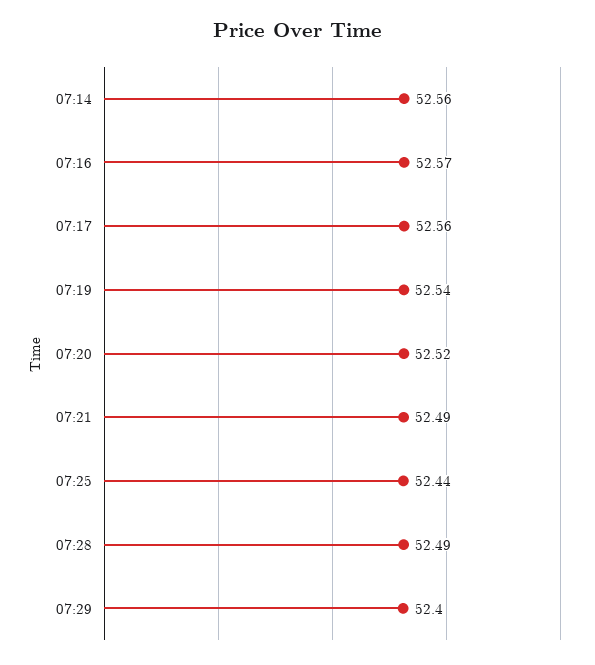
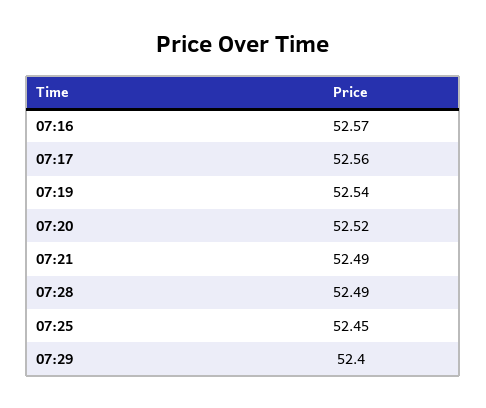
  {
-   "07:14": 52.56,
    "07:16": 52.57,
    "07:17": 52.56,
    "07:19": 52.54,
    "07:20": 52.52,
    "07:21": 52.49,
-   "07:25": 52.44,
+   "07:25": 52.45,
    "07:28": 52.49,
    "07:29": 52.4
  }

